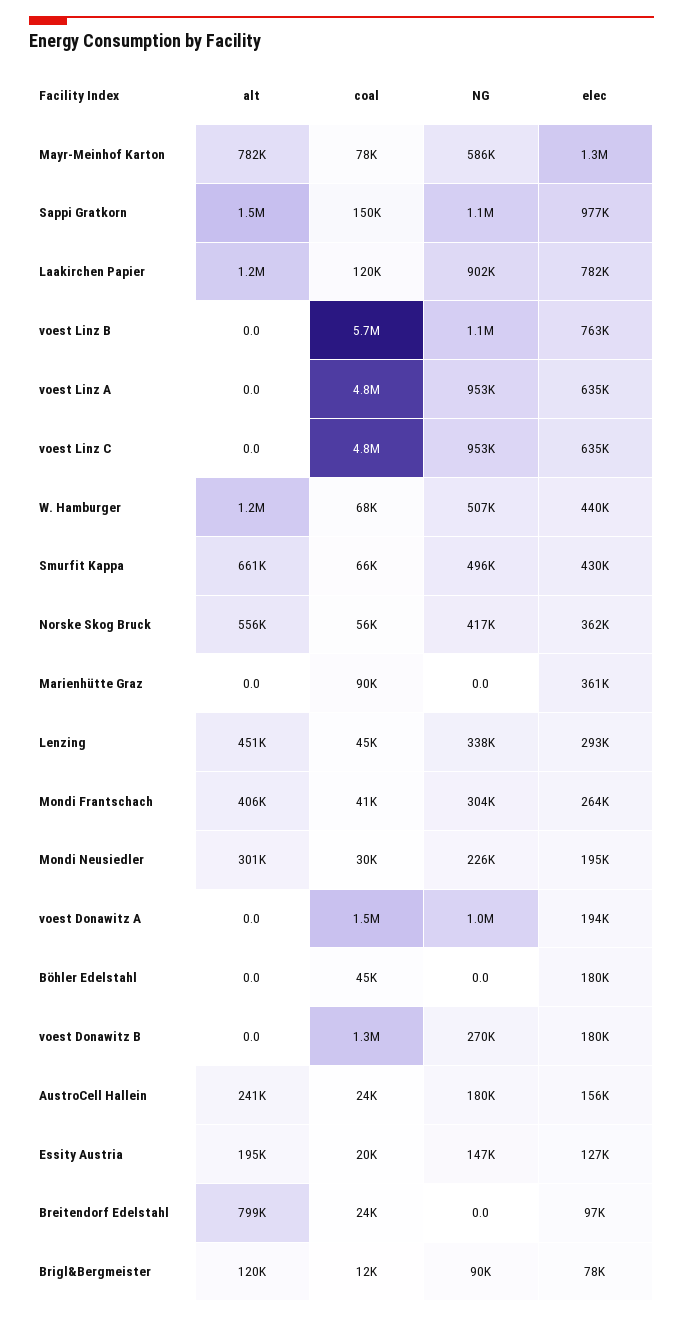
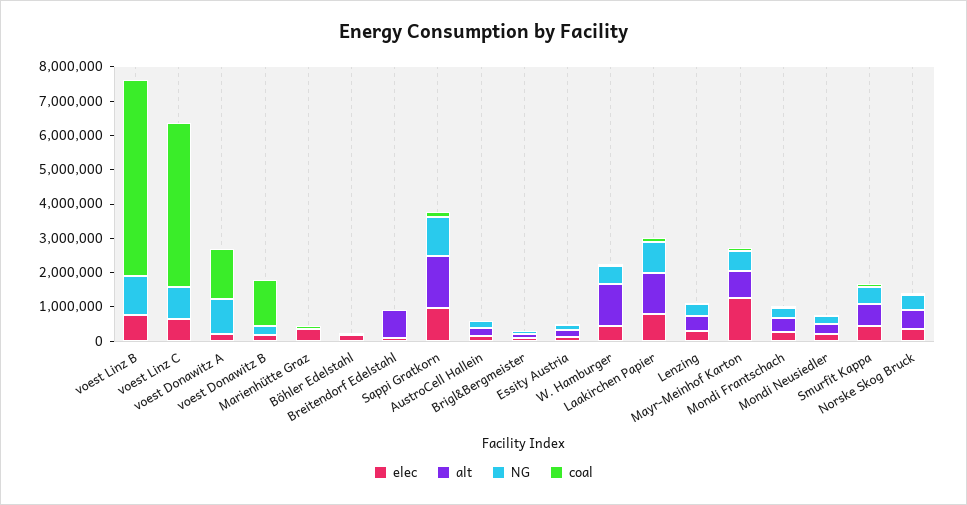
  {
    "alt": {
      "Mayr-Meinhof Karton": 782000,
      "Sappi Gratkorn": 1500000,
      "Laakirchen Papier": 1200000,
      "voest Linz B": 0,
-     "voest Linz A": 0,
      "voest Linz C": 0,
      "W. Hamburger": 1200000,
      "Smurfit Kappa": 661000,
      "Norske Skog Bruck": 556000,
      "Marienhütte Graz": 0,
      "Lenzing": 451000,
      "Mondi Frantschach": 406000,
      "Mondi Neusiedler": 301000,
      "voest Donawitz A": 0,
      "Böhler Edelstahl": 0,
      "voest Donawitz B": 0,
      "AustroCell Hallein": 241000,
      "Essity Austria": 195000,
      "Breitendorf Edelstahl": 799000,
      "Brigl&Bergmeister": 120000
    },
    "coal": {
      "Mayr-Meinhof Karton": 78000,
      "Sappi Gratkorn": 150000,
      "Laakirchen Papier": 120000,
      "voest Linz B": 5700000,
-     "voest Linz A": 4800000,
      "voest Linz C": 4800000,
      "W. Hamburger": 68000,
      "Smurfit Kappa": 66000,
      "Norske Skog Bruck": 56000,
      "Marienhütte Graz": 90000,
      "Lenzing": 45000,
      "Mondi Frantschach": 41000,
      "Mondi Neusiedler": 30000,
      "voest Donawitz A": 1500000,
      "Böhler Edelstahl": 45000,
      "voest Donawitz B": 1300000,
      "AustroCell Hallein": 24000,
      "Essity Austria": 20000,
      "Breitendorf Edelstahl": 24000,
      "Brigl&Bergmeister": 12000
    },
    "NG": {
      "Mayr-Meinhof Karton": 586000,
      "Sappi Gratkorn": 1100000,
      "Laakirchen Papier": 902000,
      "voest Linz B": 1100000,
-     "voest Linz A": 953000,
      "voest Linz C": 953000,
      "W. Hamburger": 507000,
      "Smurfit Kappa": 496000,
      "Norske Skog Bruck": 417000,
      "Marienhütte Graz": 0,
      "Lenzing": 338000,
      "Mondi Frantschach": 304000,
      "Mondi Neusiedler": 226000,
      "voest Donawitz A": 1000000,
      "Böhler Edelstahl": 0,
      "voest Donawitz B": 270000,
      "AustroCell Hallein": 180000,
      "Essity Austria": 147000,
      "Breitendorf Edelstahl": 0,
      "Brigl&Bergmeister": 90000
    },
    "elec": {
      "Mayr-Meinhof Karton": 1300000,
      "Sappi Gratkorn": 977000,
      "Laakirchen Papier": 782000,
      "voest Linz B": 763000,
-     "voest Linz A": 635000,
      "voest Linz C": 635000,
      "W. Hamburger": 440000,
      "Smurfit Kappa": 430000,
      "Norske Skog Bruck": 362000,
      "Marienhütte Graz": 361000,
      "Lenzing": 293000,
      "Mondi Frantschach": 264000,
      "Mondi Neusiedler": 195000,
      "voest Donawitz A": 194000,
      "Böhler Edelstahl": 180000,
      "voest Donawitz B": 180000,
      "AustroCell Hallein": 156000,
      "Essity Austria": 127000,
      "Breitendorf Edelstahl": 97000,
      "Brigl&Bergmeister": 78000
    }
  }

